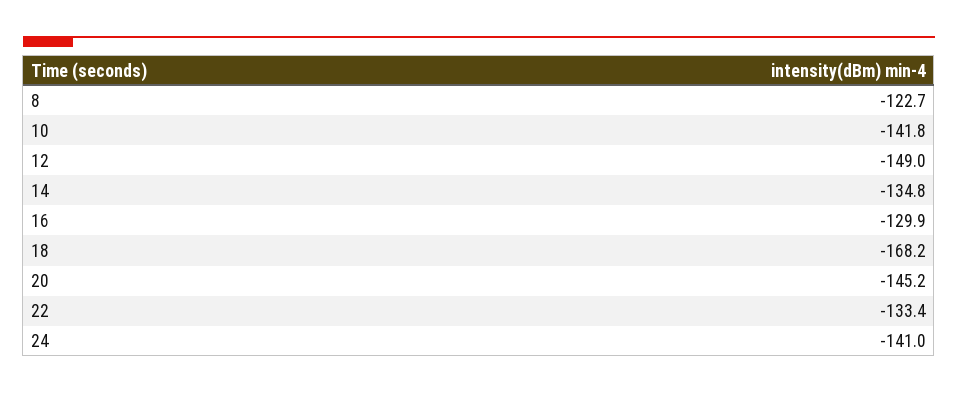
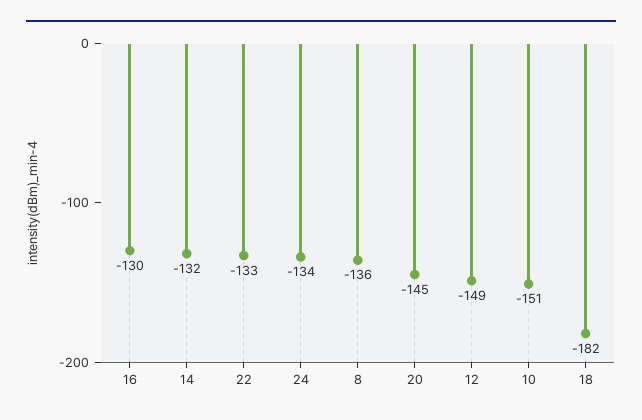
  {
-   "8": -122.7,
+   "8": -136,
-   "10": -141.8,
+   "10": -151,
    "12": -149,
-   "14": -134.8,
+   "14": -132,
    "16": -129.9,
-   "18": -168.2,
+   "18": -182,
    "20": -145.2,
    "22": -133.4,
-   "24": -141
+   "24": -134
  }

